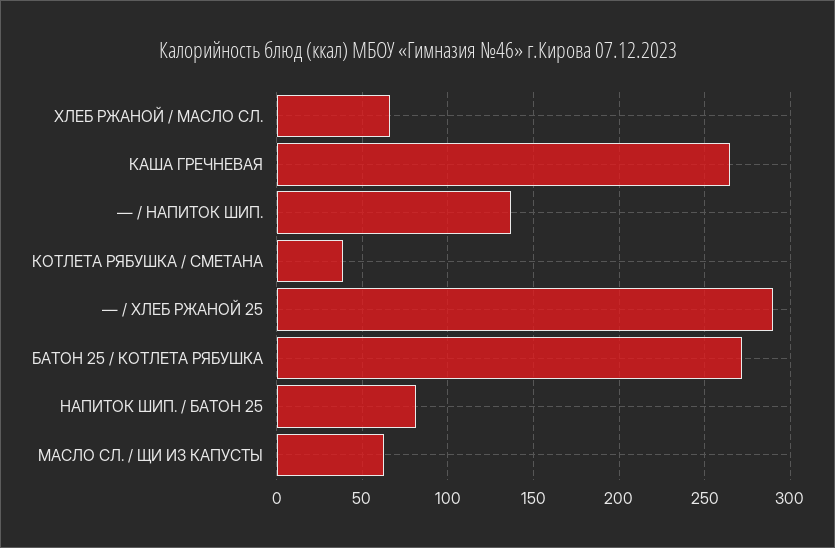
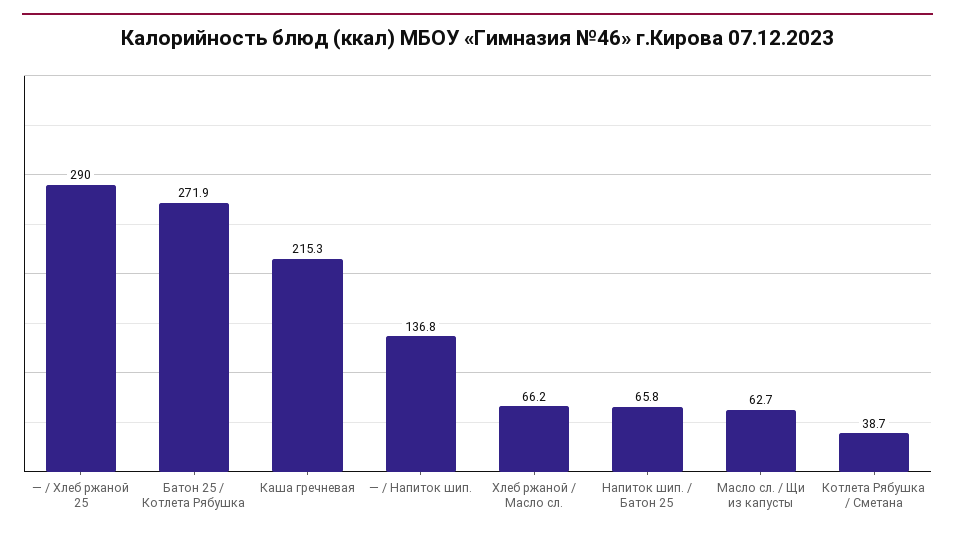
  {
    "ХЛЕБ РЖАНОЙ / МАСЛО СЛ.": 66.2,
-   "КАША ГРЕЧНЕВАЯ": 265,
+   "КАША ГРЕЧНЕВАЯ": 215.3,
    "— / НАПИТОК ШИП.": 136.8,
    "КОТЛЕТА РЯБУШКА / СМЕТАНА": 38.7,
    "— / ХЛЕБ РЖАНОЙ 25": 290,
    "БАТОН 25 / КОТЛЕТА РЯБУШКА": 271.9,
-   "НАПИТОК ШИП. / БАТОН 25": 80,
+   "НАПИТОК ШИП. / БАТОН 25": 65.8,
    "МАСЛО СЛ. / ЩИ ИЗ КАПУСТЫ": 62.7
  }

